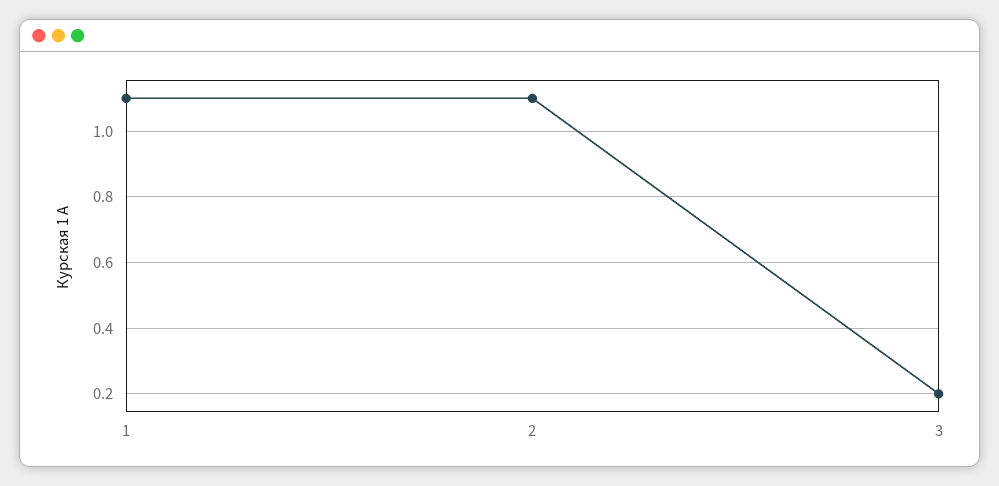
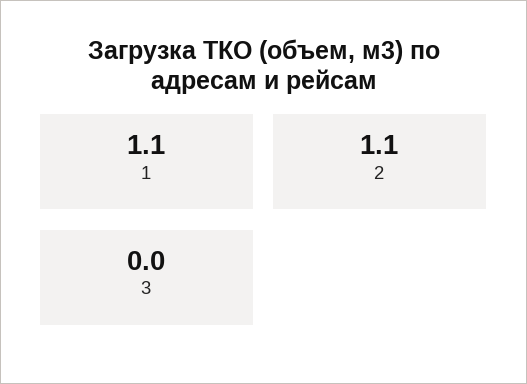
  {
    "1": 1.1,
    "2": 1.1,
-   "3": 0.2
+   "3": 0
  }

